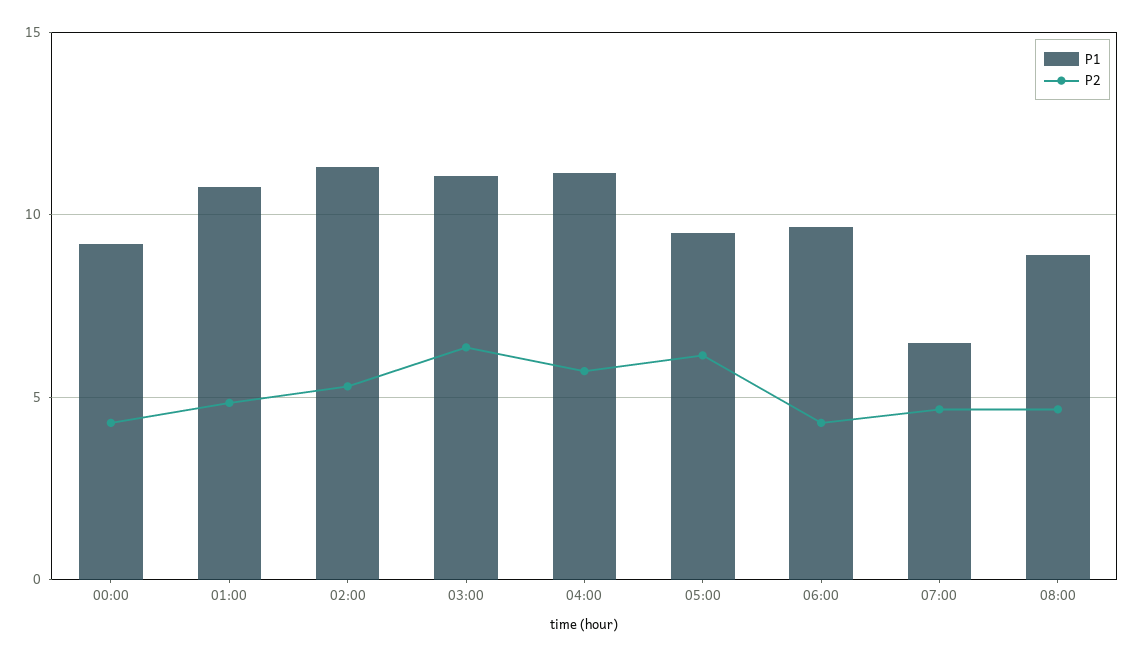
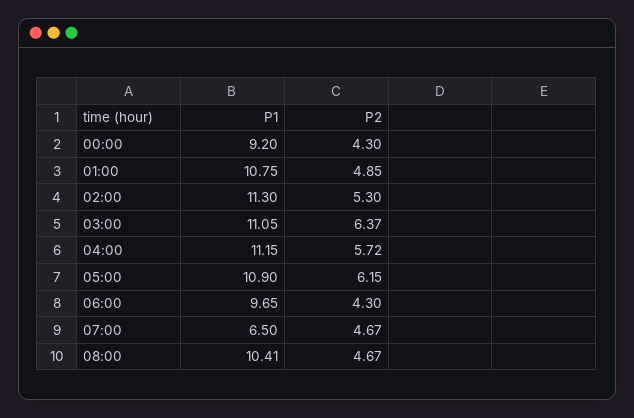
  {
    "P1": {
      "00:00": 9.2,
      "01:00": 10.75,
      "02:00": 11.3,
      "03:00": 11.05,
      "04:00": 11.15,
-     "05:00": 9.5,
+     "05:00": 10.9,
      "06:00": 9.65,
      "07:00": 6.5,
-     "08:00": 9
+     "08:00": 10.41
    },
    "P2": {
      "00:00": 4.3,
      "01:00": 4.85,
      "02:00": 5.3,
      "03:00": 6.37,
      "04:00": 5.72,
      "05:00": 6.15,
      "06:00": 4.3,
      "07:00": 4.67,
      "08:00": 4.67
    }
  }

